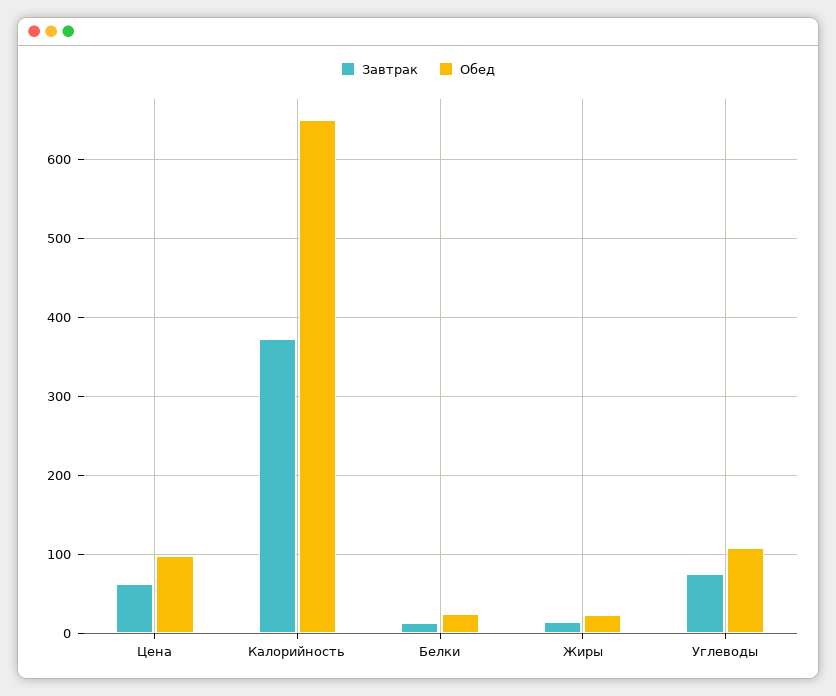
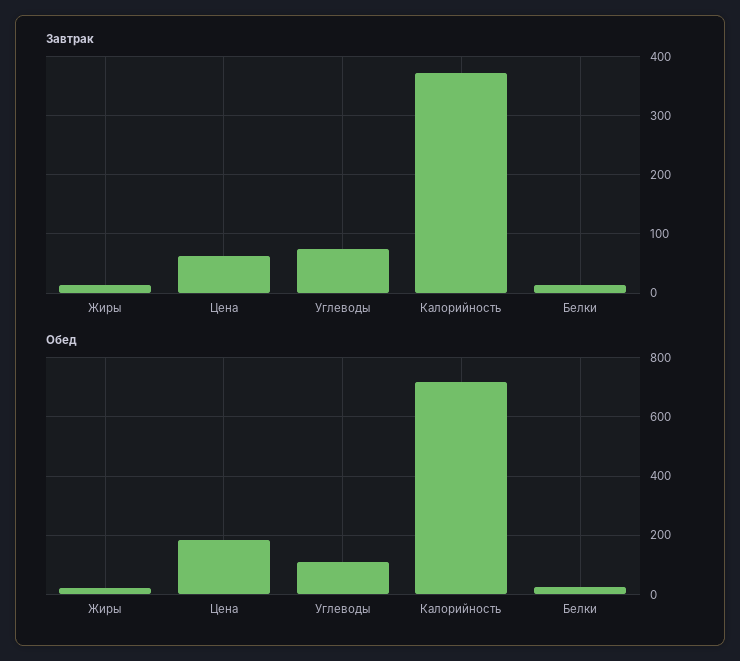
  {
    "Завтрак": {
      "Цена": 60,
      "Калорийность": 370,
      "Белки": 10,
      "Жиры": 10,
      "Углеводы": 80
    },
    "Обед": {
-     "Цена": 100,
+     "Цена": 175,
-     "Калорийность": 650,
+     "Калорийность": 725,
      "Белки": 30,
      "Жиры": 20,
      "Углеводы": 110
    }
  }

